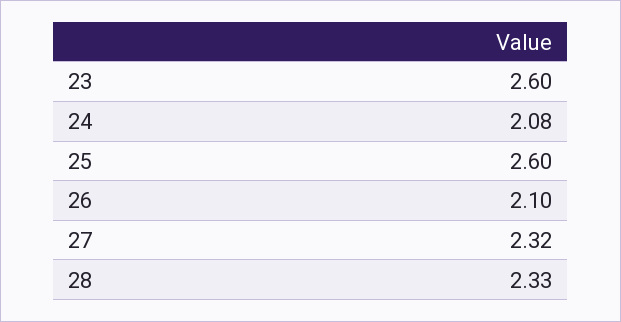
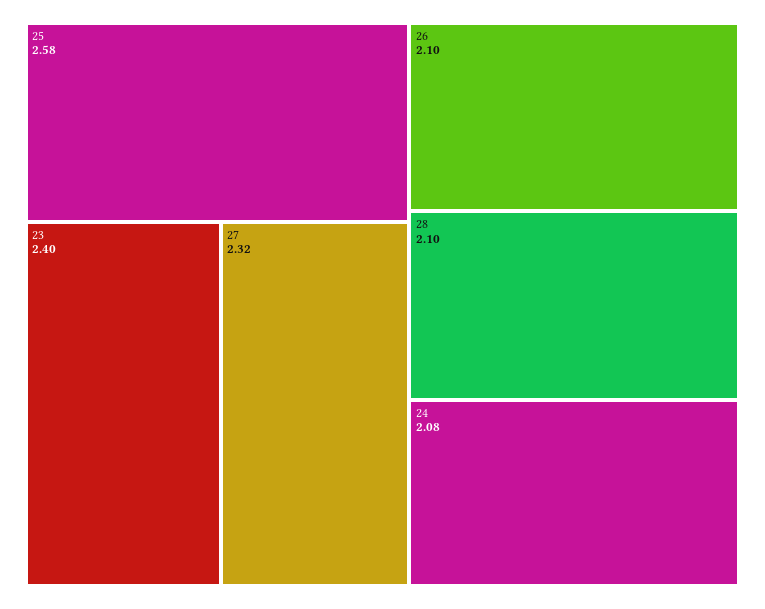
  {
-   "23": 2.6,
+   "23": 2.4,
    "24": 2.08,
-   "25": 2.6,
+   "25": 2.58,
    "26": 2.1,
    "27": 2.32,
-   "28": 2.33
+   "28": 2.1
  }

